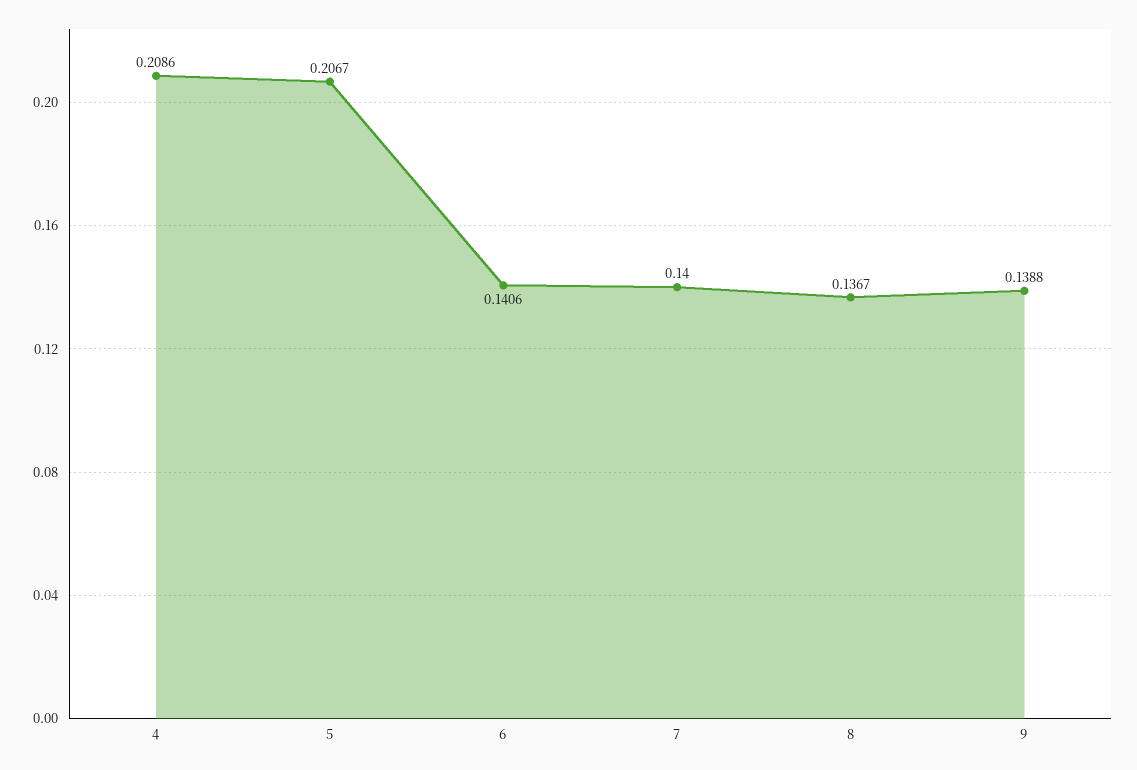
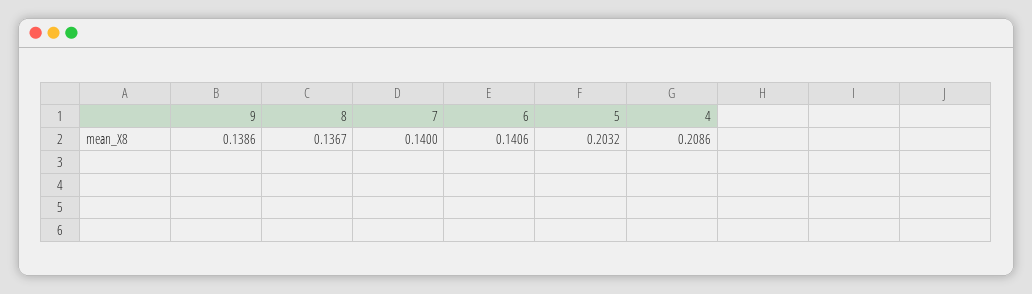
  {
    "4": 0.2086,
-   "5": 0.2067,
+   "5": 0.2032,
    "6": 0.1406,
    "7": 0.14,
    "8": 0.1367,
-   "9": 0.1388
+   "9": 0.1386
  }

